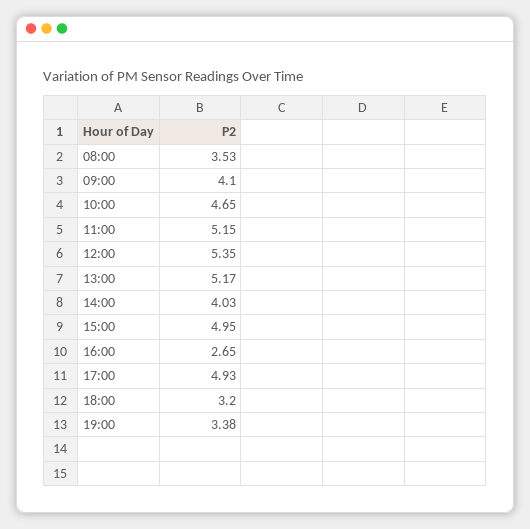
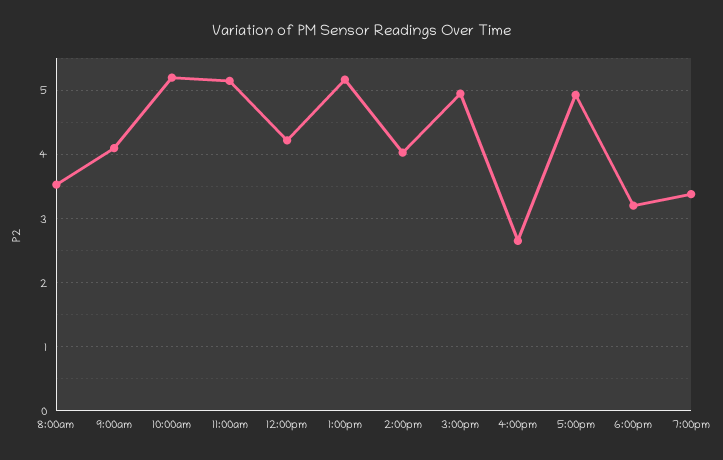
  {
    "08:00": 3.53,
    "09:00": 4.1,
-   "10:00": 4.65,
+   "10:00": 5.2,
    "11:00": 5.15,
-   "12:00": 5.35,
+   "12:00": 4.2,
    "13:00": 5.17,
    "14:00": 4.03,
    "15:00": 4.95,
    "16:00": 2.65,
    "17:00": 4.93,
    "18:00": 3.2,
    "19:00": 3.38
  }

